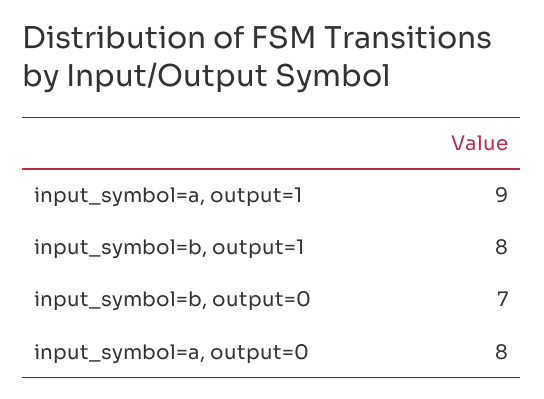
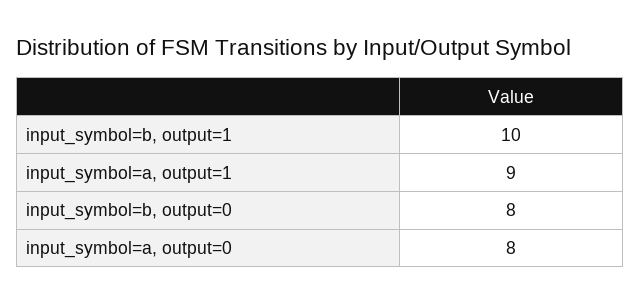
  {
    "input_symbol=a, output=1": 9,
-   "input_symbol=b, output=1": 8,
+   "input_symbol=b, output=1": 10,
-   "input_symbol=b, output=0": 7,
+   "input_symbol=b, output=0": 8,
    "input_symbol=a, output=0": 8
  }

